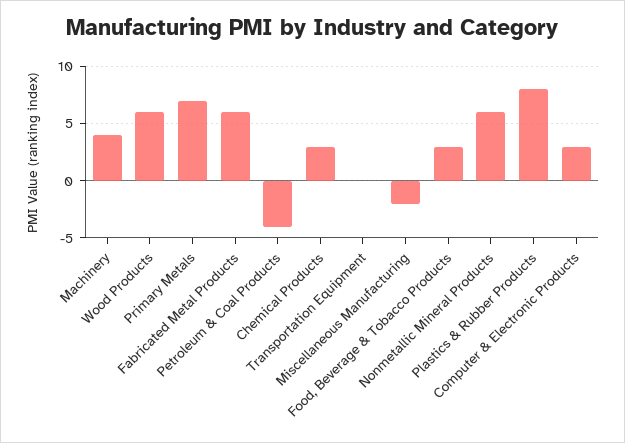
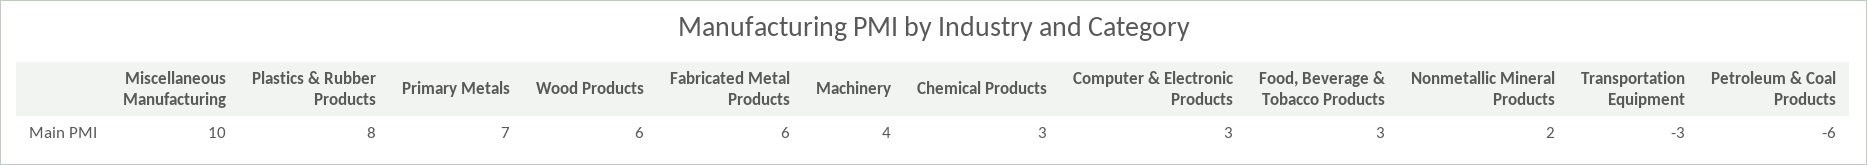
  {
    "Machinery": 4,
    "Wood Products": 6,
    "Primary Metals": 7,
    "Fabricated Metal Products": 6,
-   "Petroleum & Coal Products": -4,
+   "Petroleum & Coal Products": -6,
    "Chemical Products": 3,
-   "Transportation Equipment": 0,
+   "Transportation Equipment": -3,
-   "Miscellaneous Manufacturing": -2,
+   "Miscellaneous Manufacturing": 10,
    "Food, Beverage & Tobacco Products": 3,
-   "Nonmetallic Mineral Products": 6,
+   "Nonmetallic Mineral Products": 2,
    "Plastics & Rubber Products": 8,
    "Computer & Electronic Products": 3
  }

